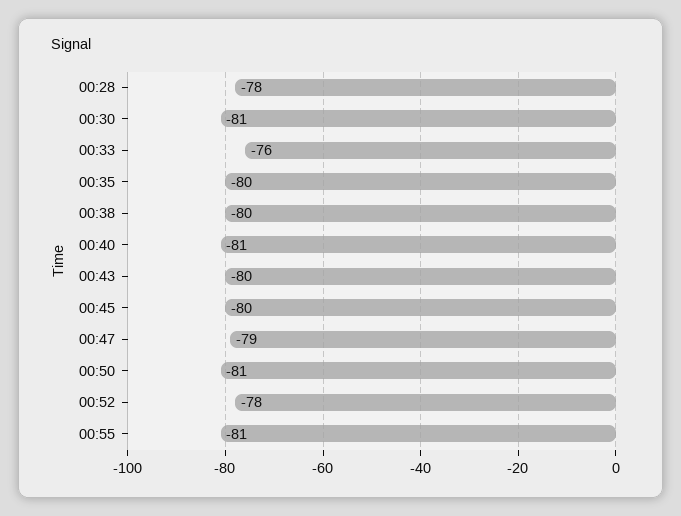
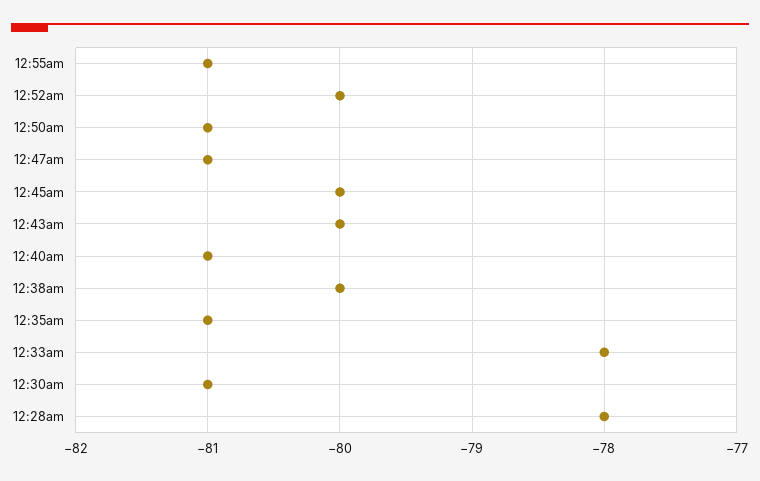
  {
    "00:28": -78,
    "00:30": -81,
-   "00:33": -76,
+   "00:33": -78,
-   "00:35": -80,
+   "00:35": -81,
    "00:38": -80,
    "00:40": -81,
    "00:43": -80,
    "00:45": -80,
-   "00:47": -79,
+   "00:47": -81,
    "00:50": -81,
-   "00:52": -78,
+   "00:52": -80,
    "00:55": -81
  }

